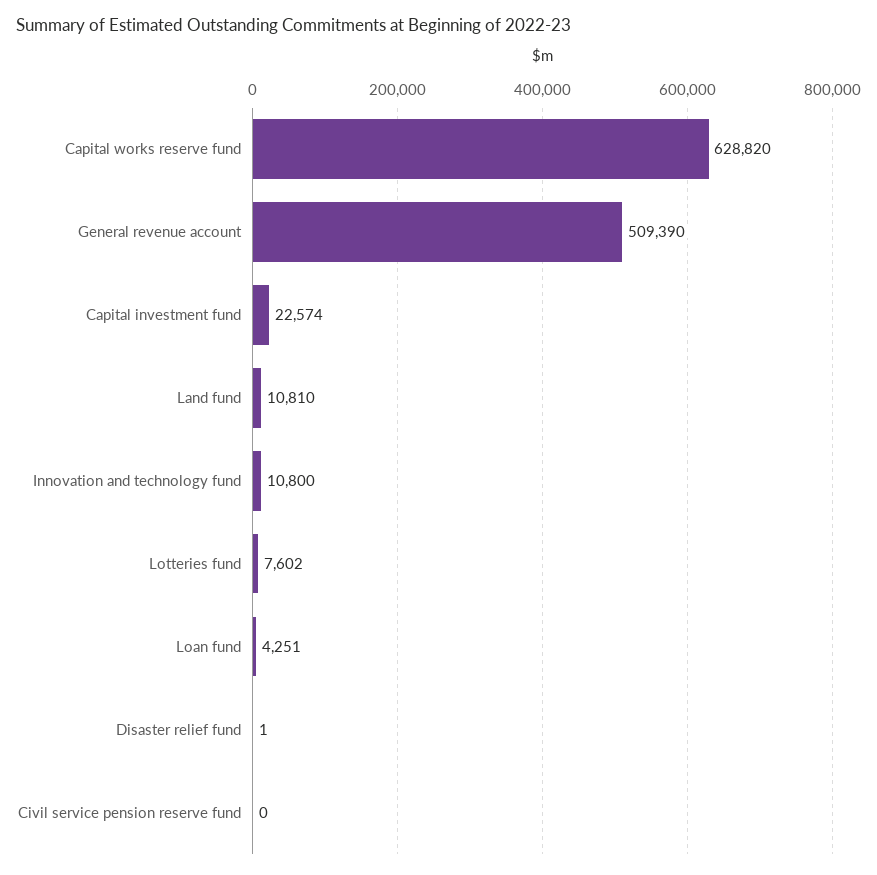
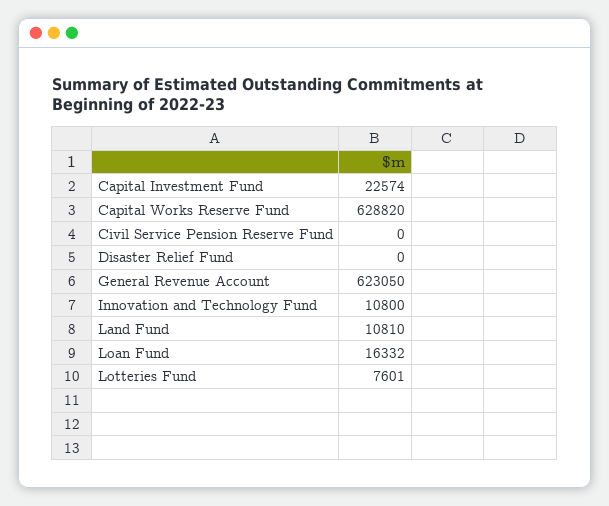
  {
    "Capital works reserve fund": 628820,
-   "General revenue account": 509390,
+   "General revenue account": 623050,
    "Capital investment fund": 22574,
    "Land fund": 10810,
    "Innovation and technology fund": 10800,
-   "Lotteries fund": 7602,
+   "Lotteries fund": 7601,
-   "Loan fund": 4251,
+   "Loan fund": 16332,
-   "Disaster relief fund": 1,
+   "Disaster relief fund": 0,
    "Civil service pension reserve fund": 0
  }

